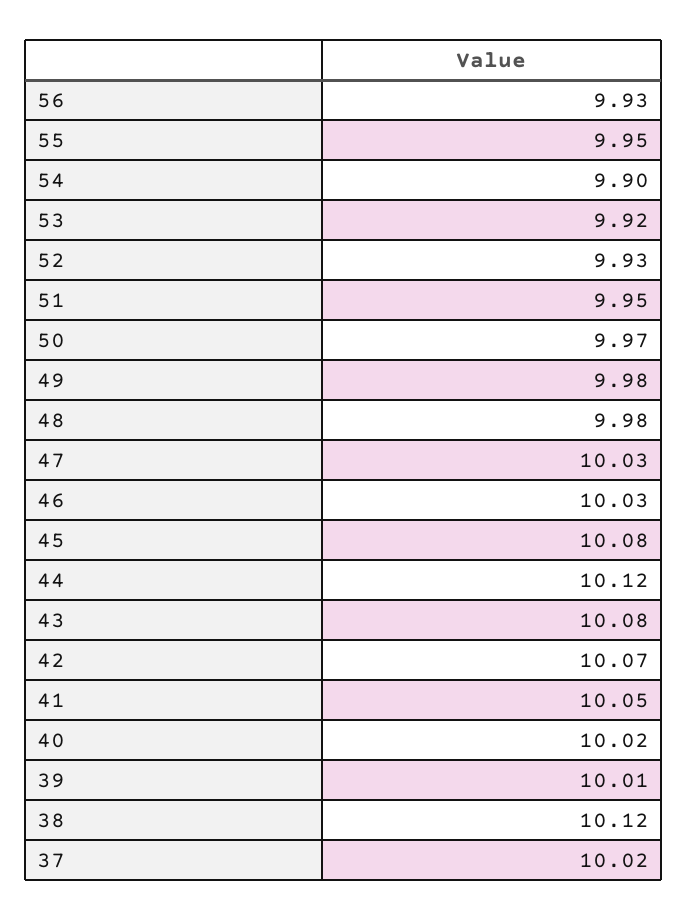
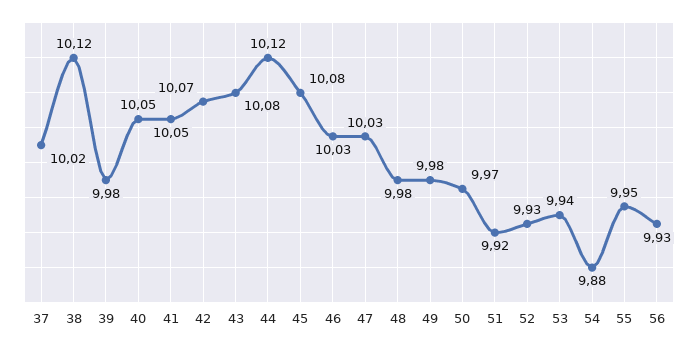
  {
    "56": 9.93,
    "55": 9.95,
-   "54": 9.9,
+   "54": 9.88,
-   "53": 9.92,
+   "53": 9.94,
    "52": 9.93,
-   "51": 9.95,
+   "51": 9.92,
    "50": 9.97,
    "49": 9.98,
    "48": 9.98,
    "47": 10.03,
    "46": 10.03,
    "45": 10.08,
    "44": 10.12,
    "43": 10.08,
    "42": 10.07,
    "41": 10.05,
-   "40": 10.02,
+   "40": 10.05,
-   "39": 10.01,
+   "39": 9.98,
    "38": 10.12,
    "37": 10.02
  }

